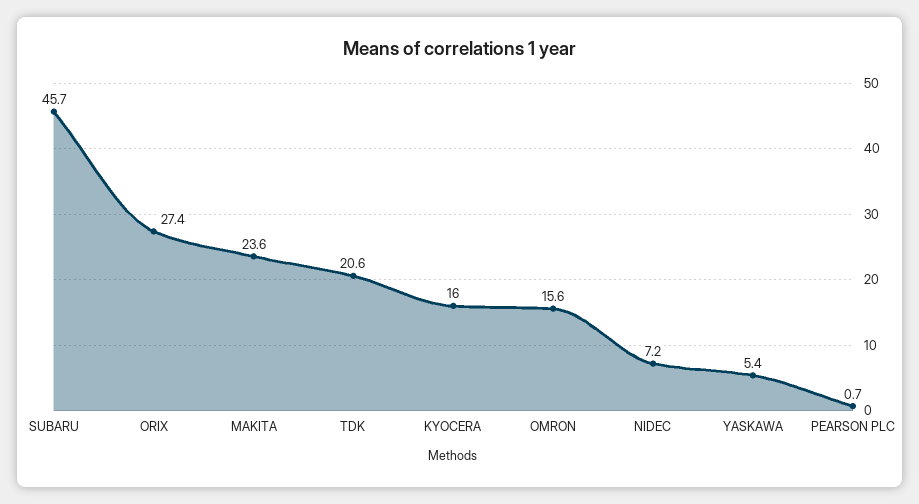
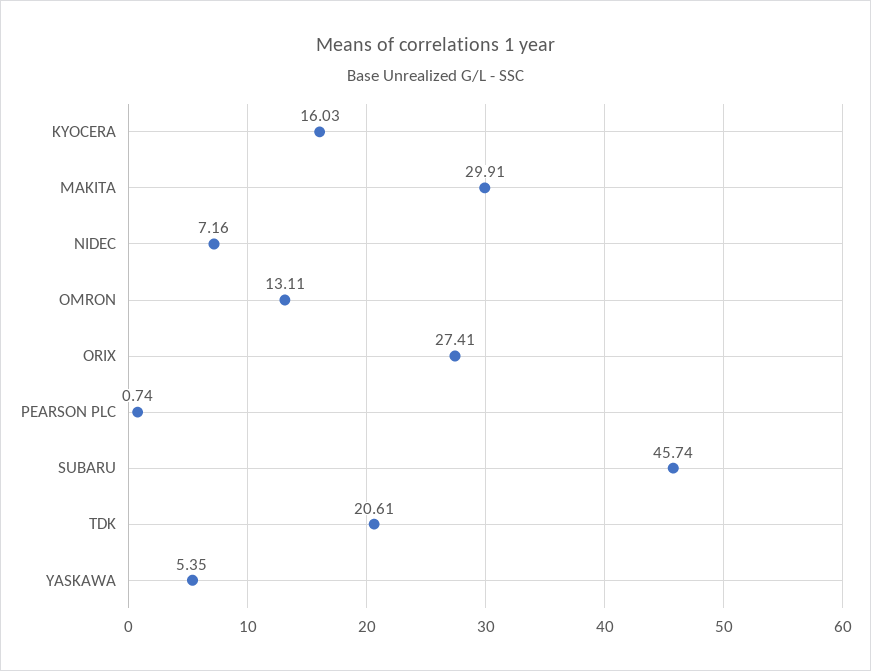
  {
    "SUBARU": 45.74,
    "ORIX": 27.41,
-   "MAKITA": 23.6,
+   "MAKITA": 29.91,
    "TDK": 20.61,
    "KYOCERA": 16.03,
-   "OMRON": 15.6,
+   "OMRON": 13.11,
    "NIDEC": 7.16,
    "YASKAWA": 5.35,
    "PEARSON PLC": 0.74
  }

